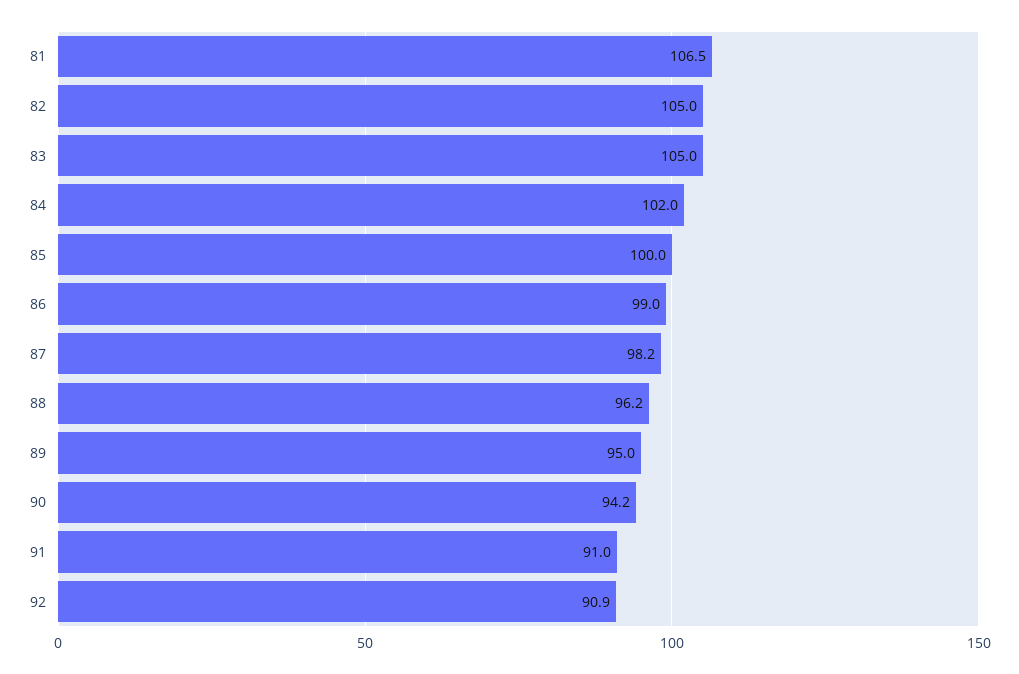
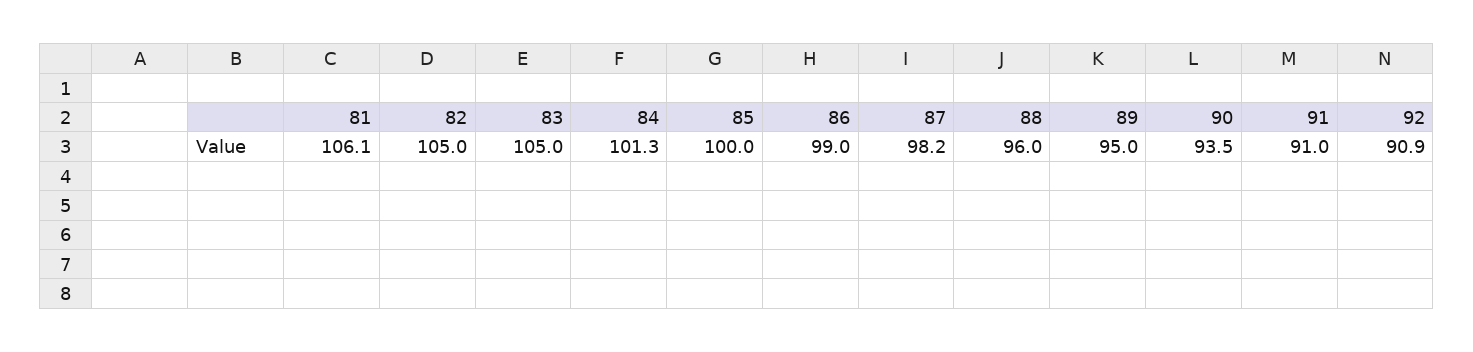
  {
-   "81": 106.5,
+   "81": 106.1,
    "82": 105,
    "83": 105,
-   "84": 102,
+   "84": 101.3,
    "85": 100,
    "86": 99,
    "87": 98.2,
-   "88": 96.2,
+   "88": 96,
    "89": 95,
-   "90": 94.2,
+   "90": 93.5,
    "91": 91,
    "92": 90.9
  }

